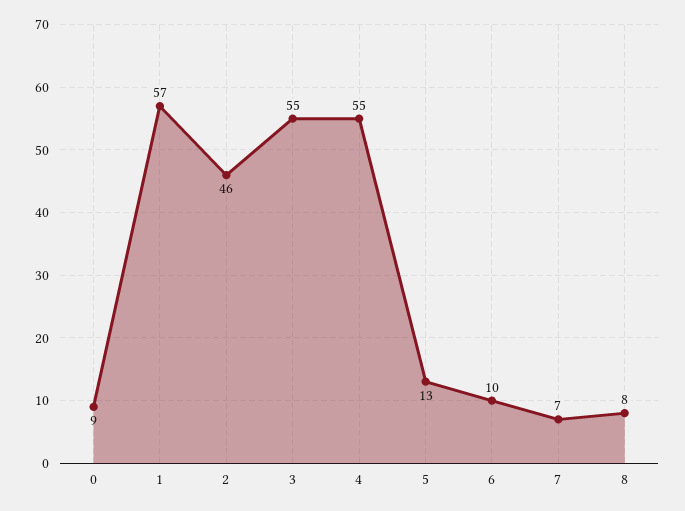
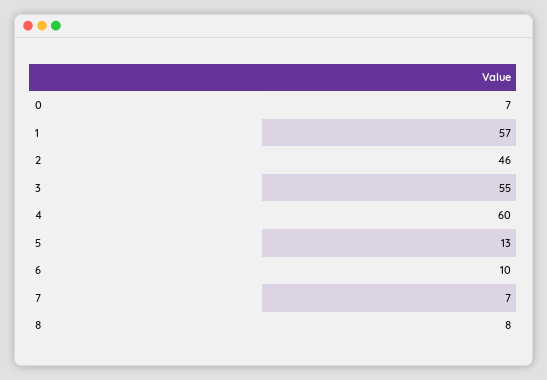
  {
-   "0": 9,
+   "0": 7,
    "1": 57,
    "2": 46,
    "3": 55,
-   "4": 55,
+   "4": 60,
    "5": 13,
    "6": 10,
    "7": 7,
    "8": 8
  }

